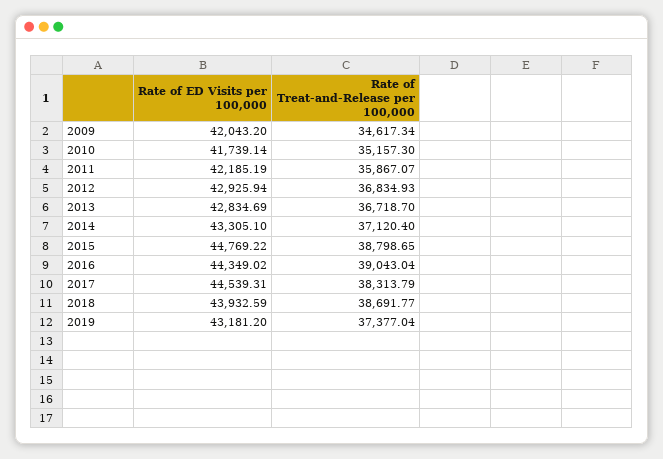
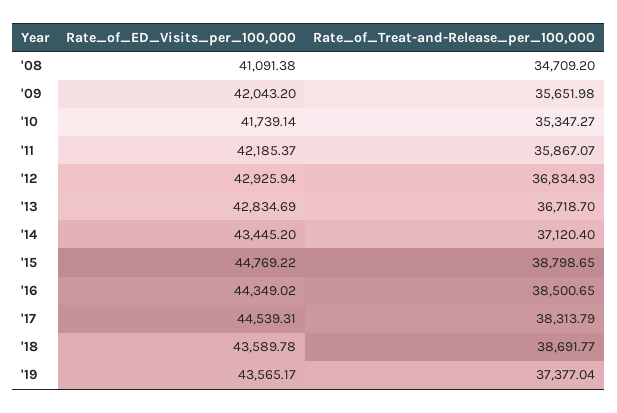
  {
    "Rate of ED Visits per 100,000": {
      "2009": 42043.2,
      "2010": 41739.14,
-     "2011": 42185.19,
+     "2011": 42185.37,
      "2012": 42925.94,
      "2013": 42834.69,
-     "2014": 43305.1,
+     "2014": 43445.2,
      "2015": 44769.22,
      "2016": 44349.02,
      "2017": 44539.31,
-     "2018": 43932.59,
+     "2018": 43589.78,
-     "2019": 43181.2
+     "2019": 43565.17,
+     "'08": 41091.38
    },
    "Rate of Treat-and-Release per 100,000": {
-     "2009": 34617.34,
+     "2009": 35651.98,
-     "2010": 35157.3,
+     "2010": 35347.27,
      "2011": 35867.07,
      "2012": 36834.93,
      "2013": 36718.7,
      "2014": 37120.4,
      "2015": 38798.65,
-     "2016": 39043.04,
+     "2016": 38500.65,
      "2017": 38313.79,
      "2018": 38691.77,
-     "2019": 37377.04
+     "2019": 37377.04,
+     "'08": 34709.2
    }
  }

